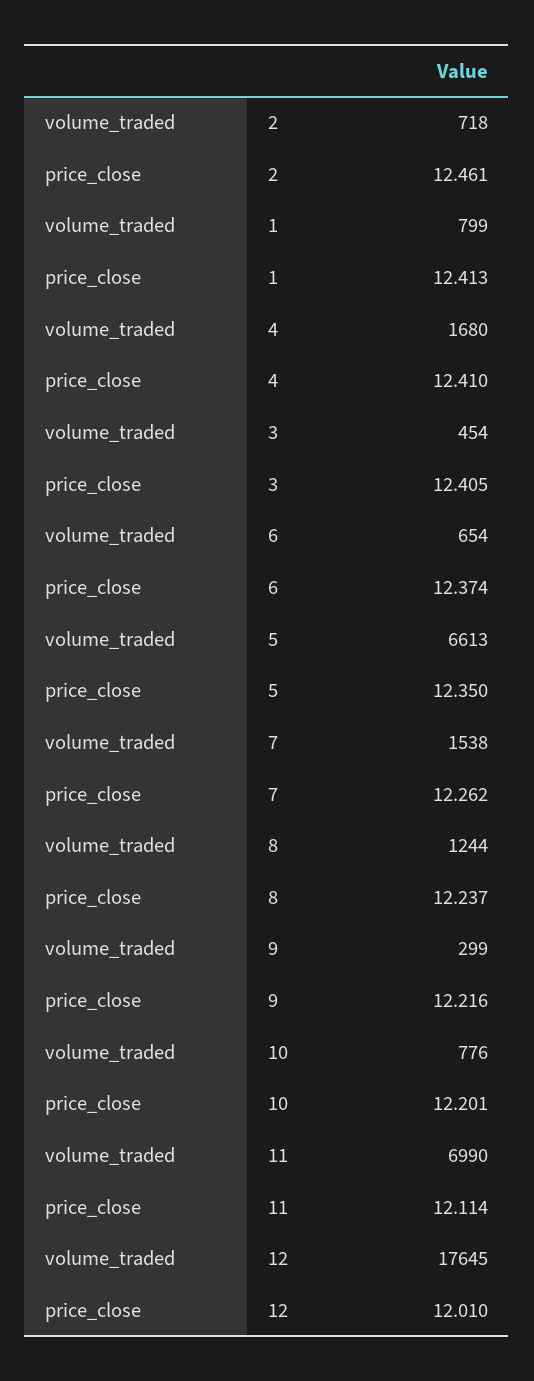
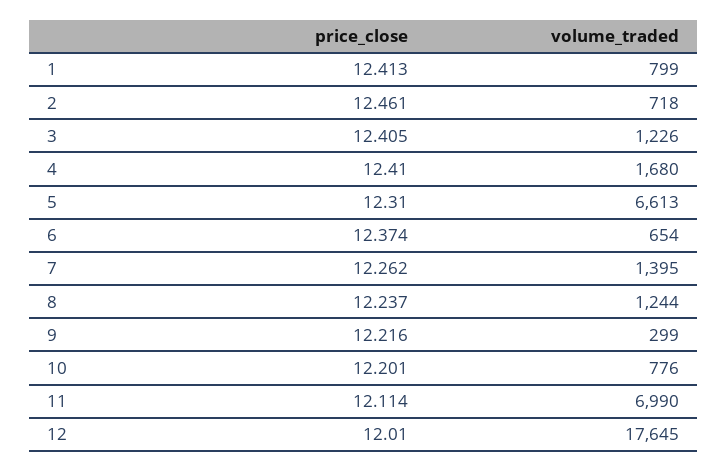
  {
    "volume_traded": {
      "2": 718,
      "1": 799,
      "4": 1680,
-     "3": 454,
+     "3": 1226,
      "6": 654,
      "5": 6613,
-     "7": 1538,
+     "7": 1395,
      "8": 1244,
      "9": 299,
      "10": 776,
      "11": 6990,
      "12": 17645
    },
    "price_close": {
      "2": 12.461,
      "1": 12.413,
      "4": 12.41,
      "3": 12.405,
      "6": 12.374,
-     "5": 12.35,
+     "5": 12.31,
      "7": 12.262,
      "8": 12.237,
      "9": 12.216,
      "10": 12.201,
      "11": 12.114,
      "12": 12.01
    }
  }

